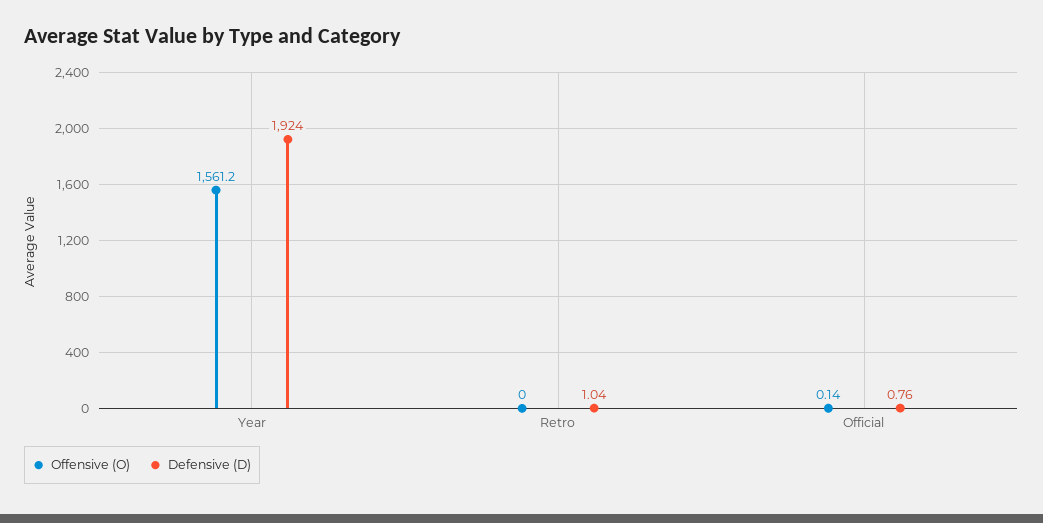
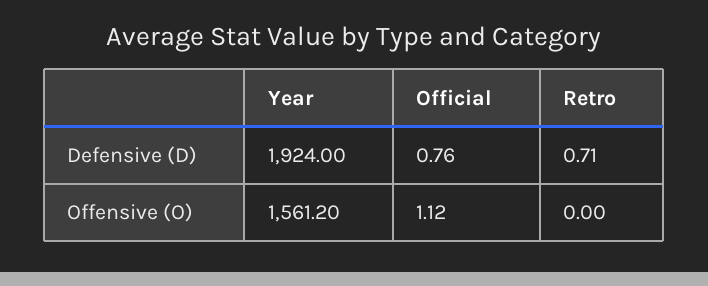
  {
    "Offensive (O)": {
      "Year": 1561.2,
      "Retro": 0,
-     "Official": 0.14
+     "Official": 1.12
    },
    "Defensive (D)": {
      "Year": 1924,
-     "Retro": 1.04,
+     "Retro": 0.71,
      "Official": 0.76
    }
  }

